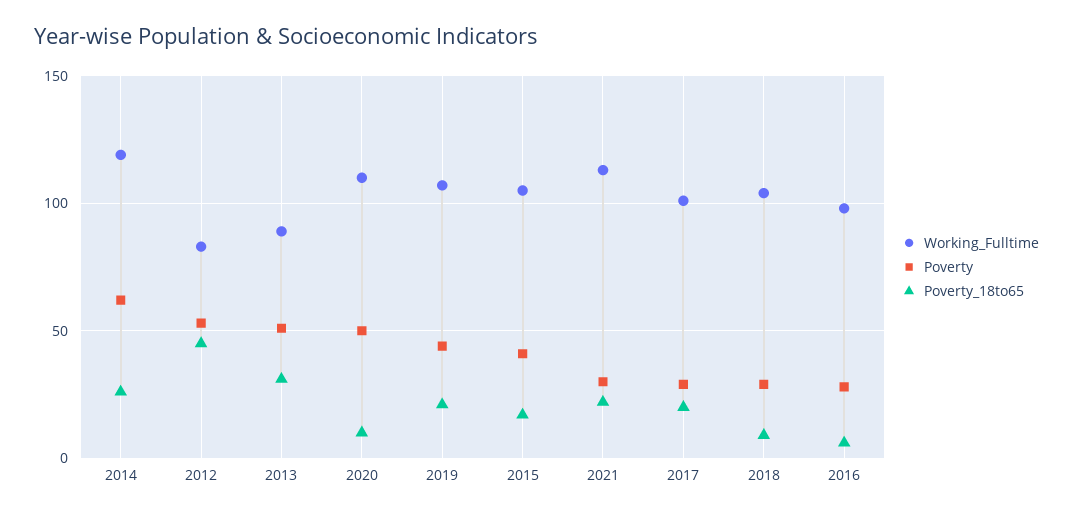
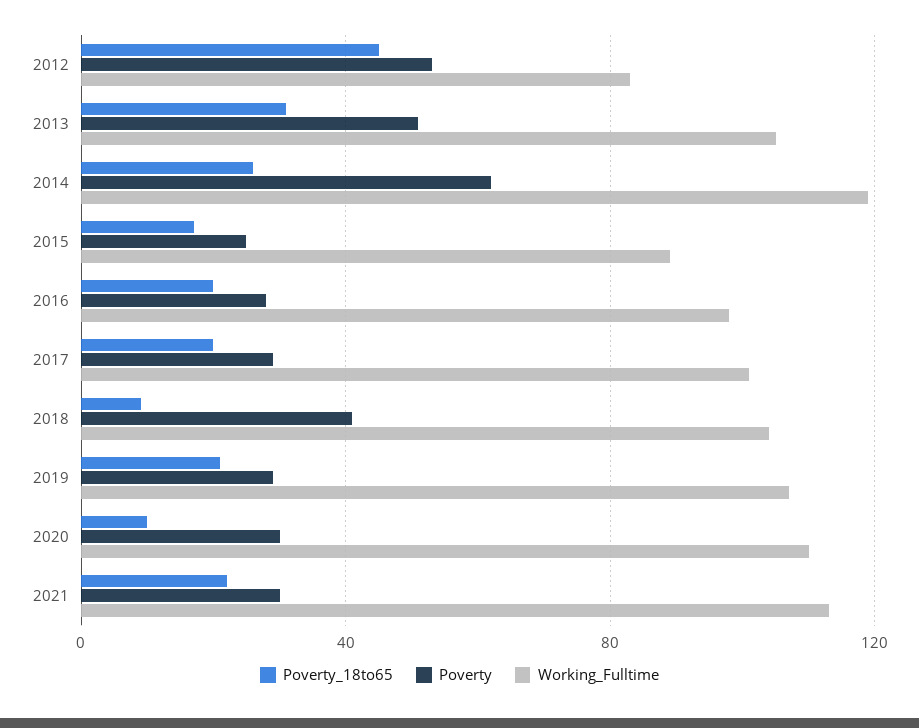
  {
    "Working_Fulltime": {
      "2014": 120,
      "2012": 85,
-     "2013": 90,
+     "2013": 105,
      "2020": 110,
      "2019": 105,
-     "2015": 105,
+     "2015": 90,
      "2021": 115,
      "2017": 100,
      "2018": 105,
      "2016": 100
    },
    "Poverty": {
      "2014": 60,
      "2012": 55,
      "2013": 50,
-     "2020": 50,
+     "2020": 30,
-     "2019": 45,
+     "2019": 30,
-     "2015": 40,
+     "2015": 25,
      "2021": 30,
      "2017": 30,
-     "2018": 30,
+     "2018": 40,
      "2016": 30
    },
    "Poverty_18to65": {
      "2014": 25,
      "2012": 45,
      "2013": 30,
      "2020": 10,
      "2019": 20,
      "2015": 15,
      "2021": 20,
      "2017": 20,
      "2018": 10,
-     "2016": 5
+     "2016": 20
    }
  }

